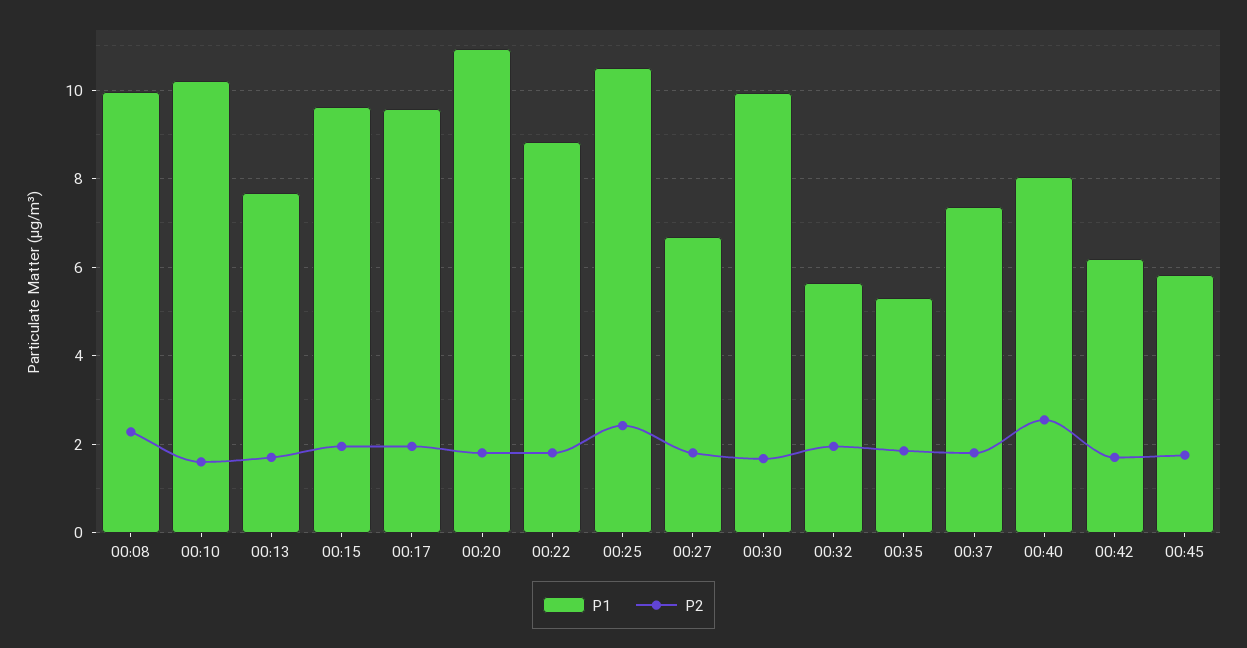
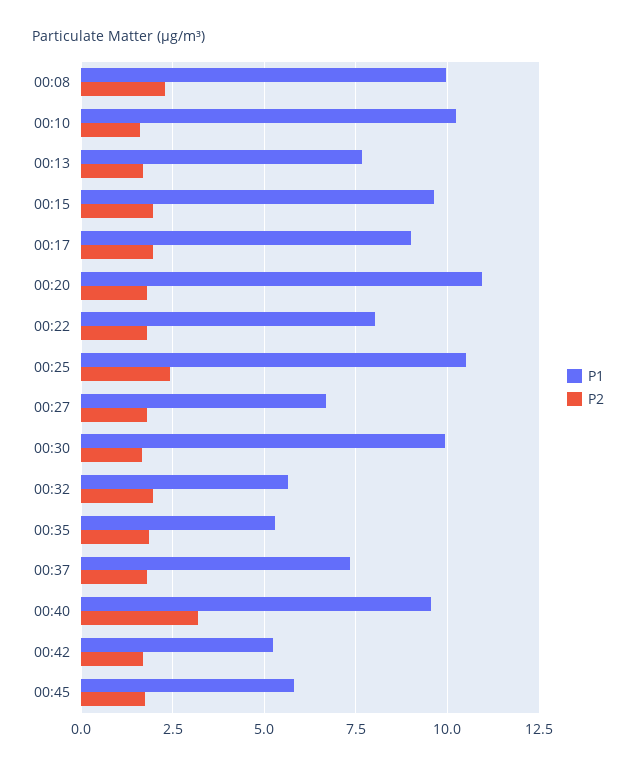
  {
    "P1": {
      "00:08": 10,
      "00:10": 10.2,
      "00:13": 7.6,
      "00:15": 9.6,
-     "00:17": 9.6,
+     "00:17": 9,
      "00:20": 11,
-     "00:22": 8.8,
+     "00:22": 8,
      "00:25": 10.6,
      "00:27": 6.6,
      "00:30": 10,
      "00:32": 5.6,
      "00:35": 5.4,
      "00:37": 7.4,
-     "00:40": 8,
+     "00:40": 9.5,
-     "00:42": 6.2,
+     "00:42": 5.25,
      "00:45": 5.8
    },
    "P2": {
      "00:08": 2.2,
      "00:10": 1.6,
      "00:13": 1.8,
      "00:15": 2,
      "00:17": 2,
      "00:20": 1.8,
      "00:22": 1.8,
      "00:25": 2.4,
      "00:27": 1.8,
      "00:30": 1.6,
      "00:32": 2,
      "00:35": 1.8,
      "00:37": 1.8,
-     "00:40": 2.6,
+     "00:40": 3.25,
      "00:42": 1.8,
      "00:45": 1.8
    }
  }

